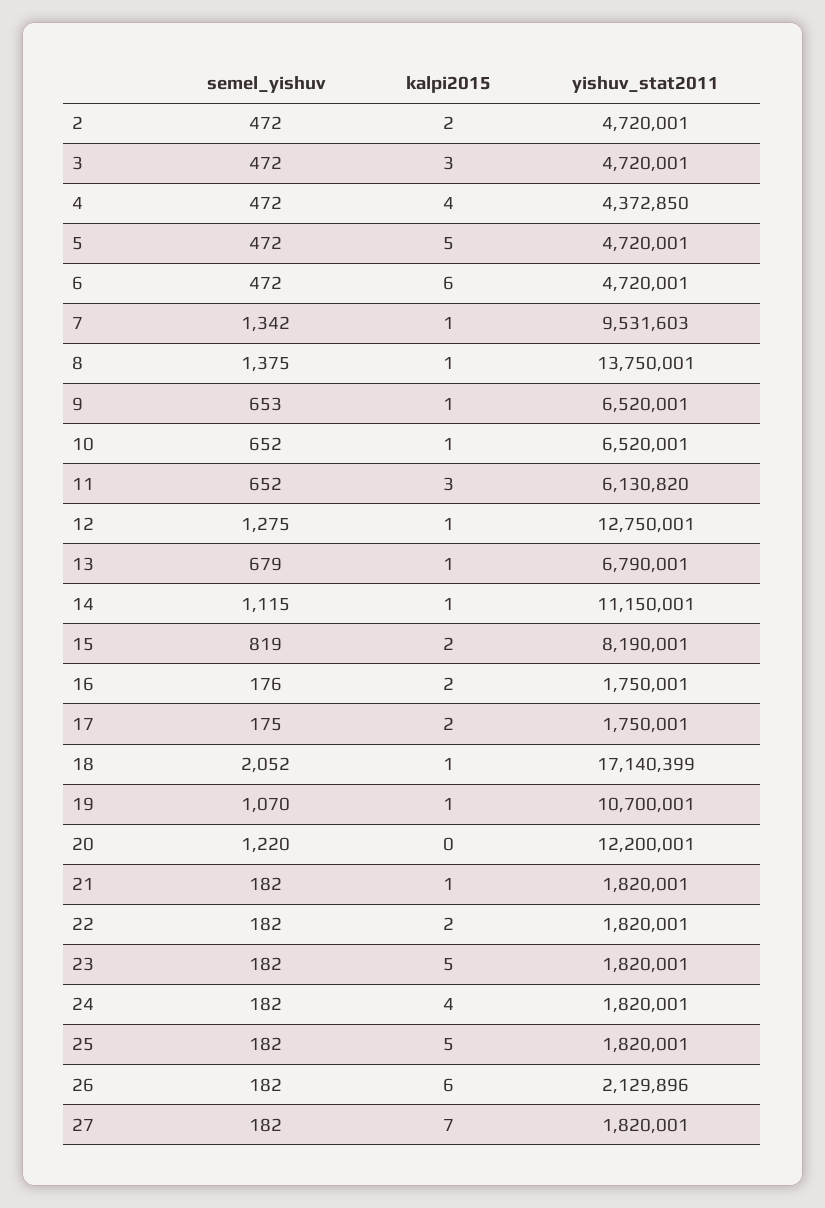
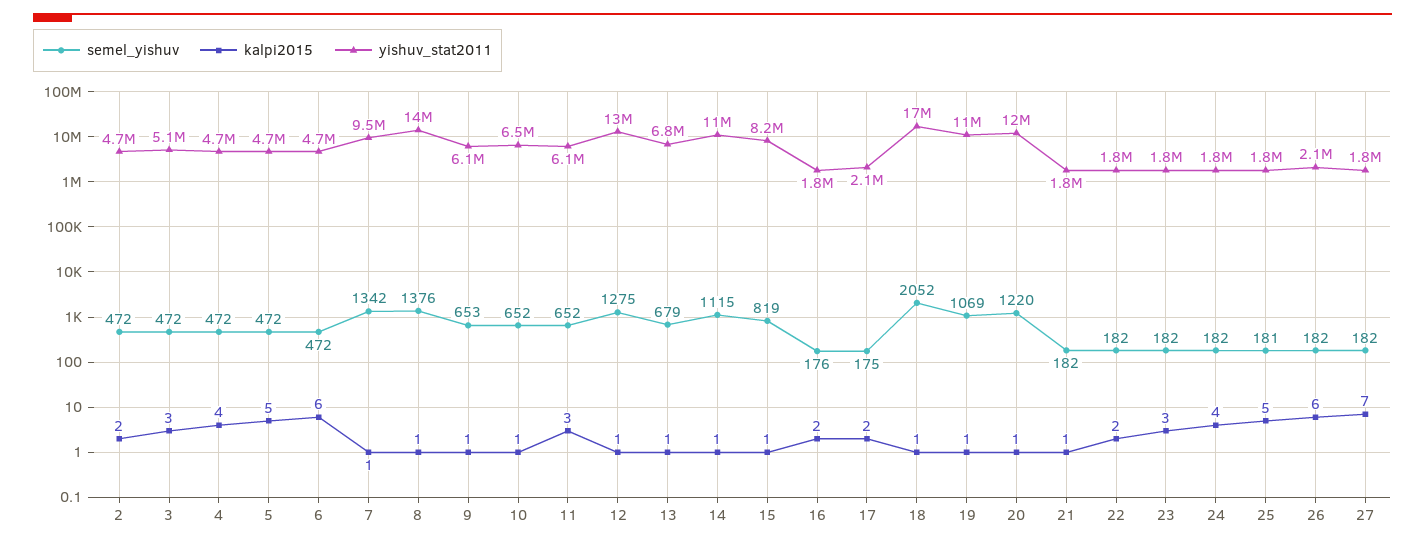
  {
    "semel_yishuv": {
      "2": 472,
      "3": 472,
      "4": 472,
      "5": 472,
      "6": 472,
      "7": 1342,
-     "8": 1375,
+     "8": 1376,
      "9": 653,
      "10": 652,
      "11": 652,
      "12": 1275,
      "13": 679,
      "14": 1115,
      "15": 819,
      "16": 176,
      "17": 175,
      "18": 2052,
-     "19": 1070,
+     "19": 1069,
      "20": 1220,
      "21": 182,
      "22": 182,
      "23": 182,
      "24": 182,
-     "25": 182,
+     "25": 181,
      "26": 182,
      "27": 182
    },
    "kalpi2015": {
      "2": 2,
      "3": 3,
      "4": 4,
      "5": 5,
      "6": 6,
      "7": 1,
      "8": 1,
      "9": 1,
      "10": 1,
      "11": 3,
      "12": 1,
      "13": 1,
      "14": 1,
-     "15": 2,
+     "15": 1,
      "16": 2,
      "17": 2,
      "18": 1,
      "19": 1,
-     "20": 0,
+     "20": 1,
      "21": 1,
      "22": 2,
-     "23": 5,
+     "23": 3,
      "24": 4,
      "25": 5,
      "26": 6,
      "27": 7
    },
    "yishuv_stat2011": {
      "2": 4720001,
-     "3": 4720001,
+     "3": 5100000,
-     "4": 4372850,
+     "4": 4700000,
      "5": 4720001,
      "6": 4720001,
      "7": 9531603,
      "8": 13750001,
-     "9": 6520001,
+     "9": 6100000,
      "10": 6520001,
      "11": 6130820,
      "12": 12750001,
      "13": 6790001,
      "14": 11150001,
      "15": 8190001,
      "16": 1750001,
-     "17": 1750001,
+     "17": 2100000,
      "18": 17140399,
      "19": 10700001,
      "20": 12200001,
      "21": 1820001,
      "22": 1820001,
      "23": 1820001,
      "24": 1820001,
      "25": 1820001,
      "26": 2129896,
      "27": 1820001
    }
  }

